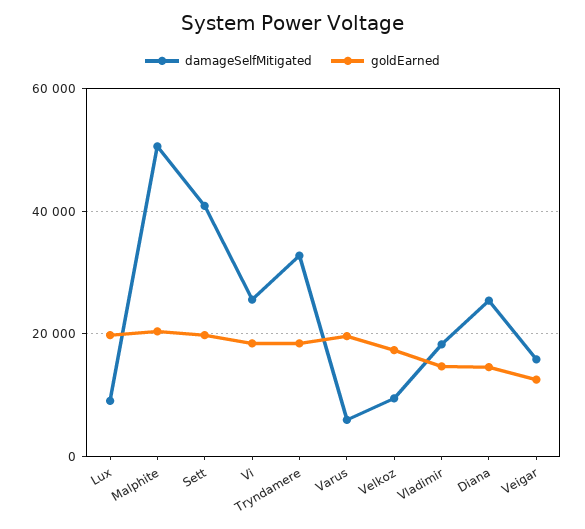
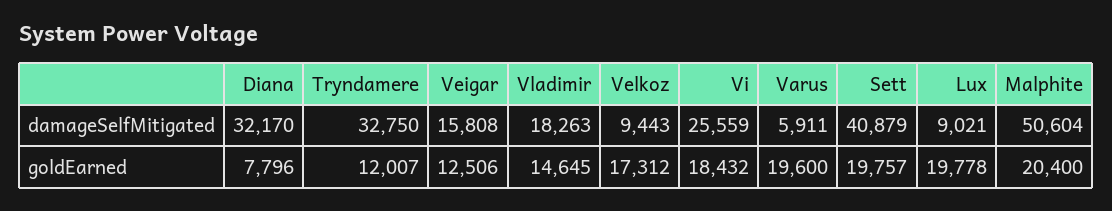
  {
    "damageSelfMitigated": {
      "Lux": 9021,
      "Malphite": 50604,
      "Sett": 40879,
      "Vi": 25559,
      "Tryndamere": 32750,
      "Varus": 5911,
      "Velkoz": 9443,
      "Vladimir": 18263,
-     "Diana": 26000,
+     "Diana": 32170,
      "Veigar": 15808
    },
    "goldEarned": {
      "Lux": 19778,
      "Malphite": 20400,
      "Sett": 19757,
      "Vi": 18432,
-     "Tryndamere": 18000,
+     "Tryndamere": 12007,
      "Varus": 19600,
      "Velkoz": 17312,
      "Vladimir": 14645,
-     "Diana": 14000,
+     "Diana": 7796,
      "Veigar": 12506
    }
  }

